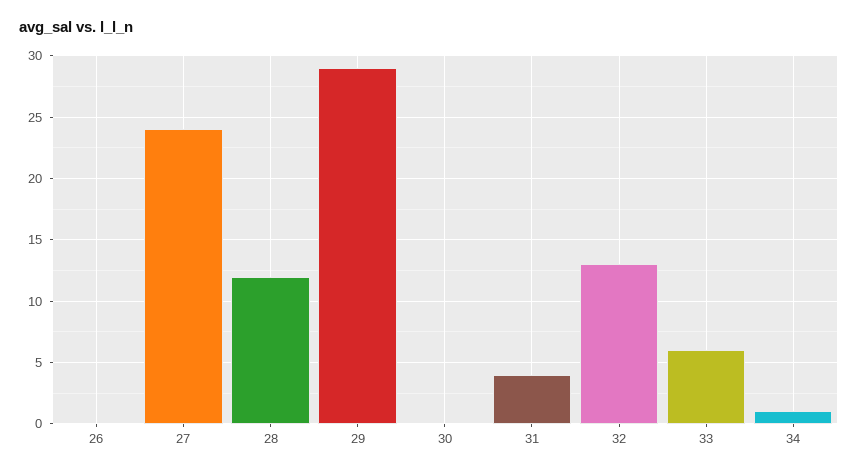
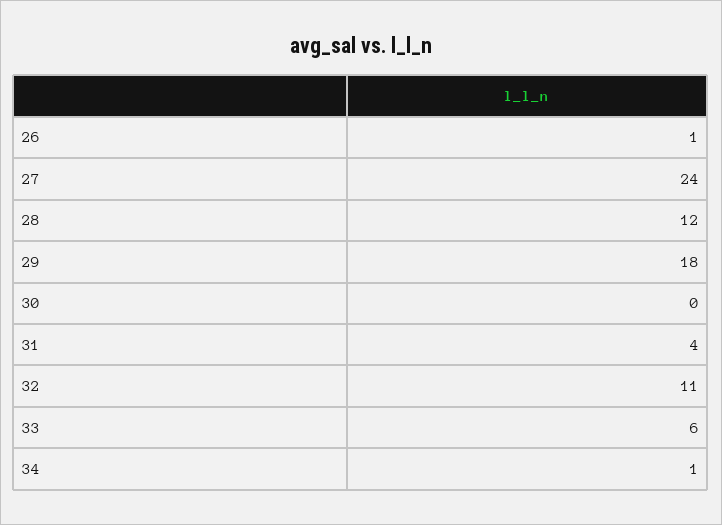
  {
-   "26": 0,
+   "26": 1,
    "27": 24,
    "28": 12,
-   "29": 29,
+   "29": 18,
    "30": 0,
    "31": 4,
-   "32": 13,
+   "32": 11,
    "33": 6,
    "34": 1
  }

